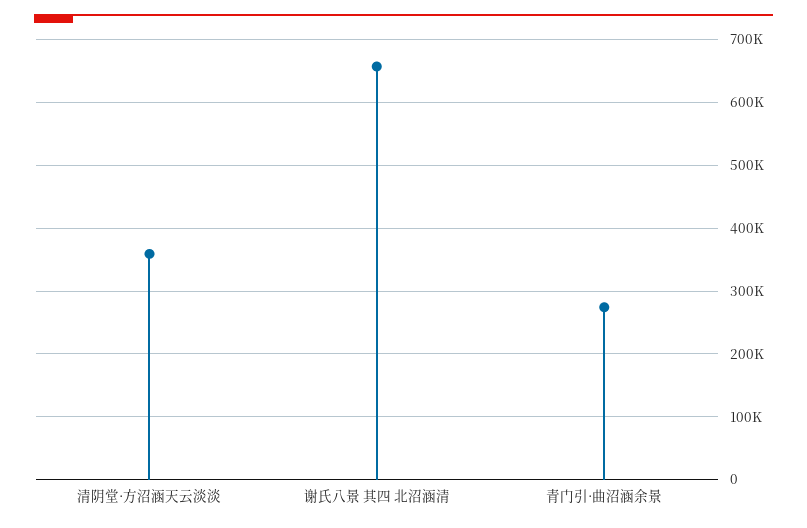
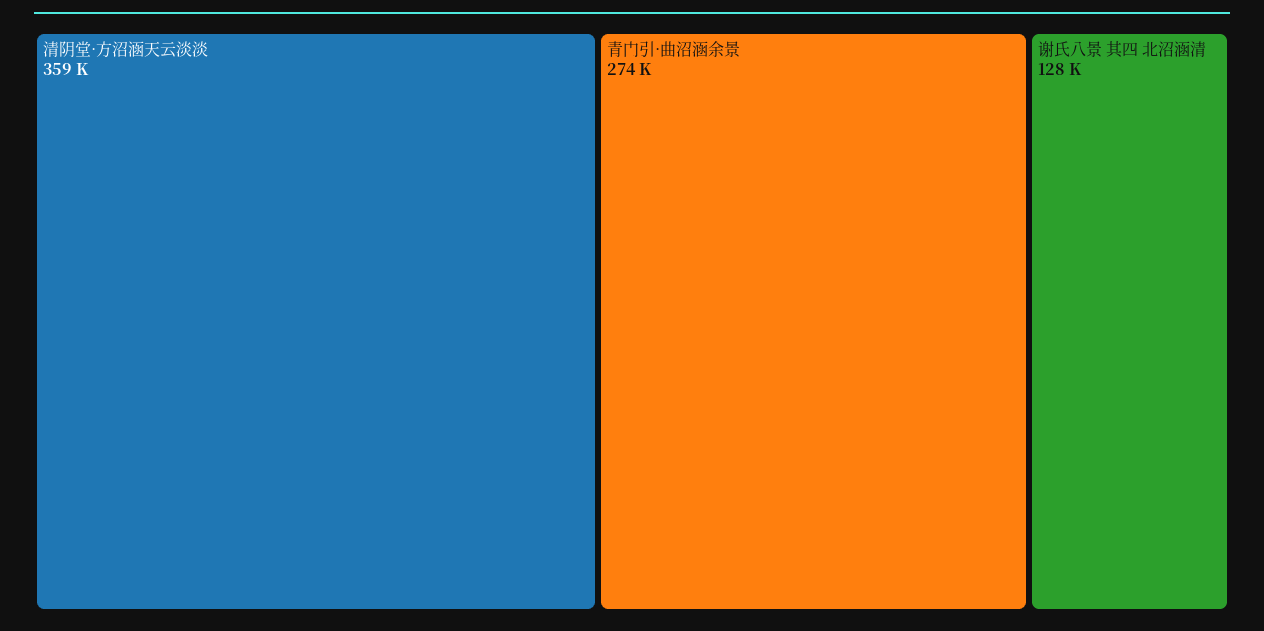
  {
    "清阴堂·方沼涵天云淡淡": 359000,
-   "谢氏八景 其四 北沼涵清": 660000,
+   "谢氏八景 其四 北沼涵清": 128000,
    "青门引·曲沼涵余景": 274000
  }

